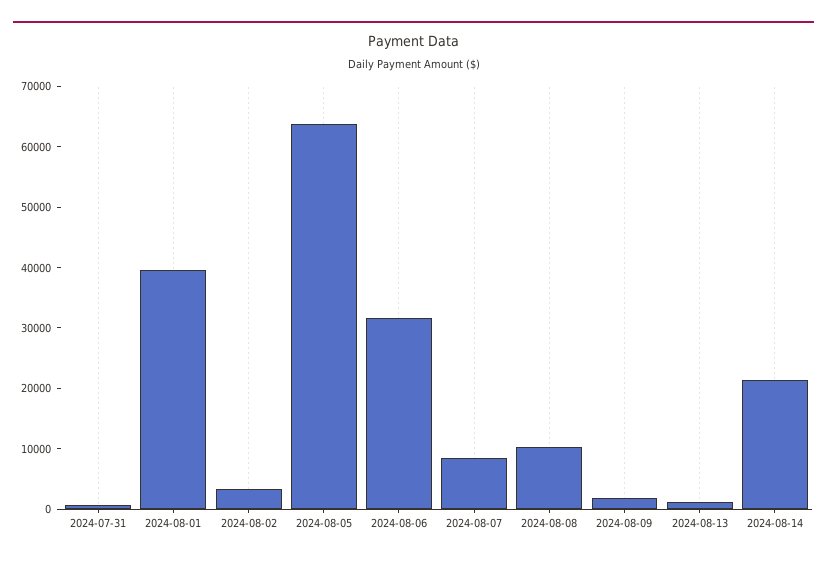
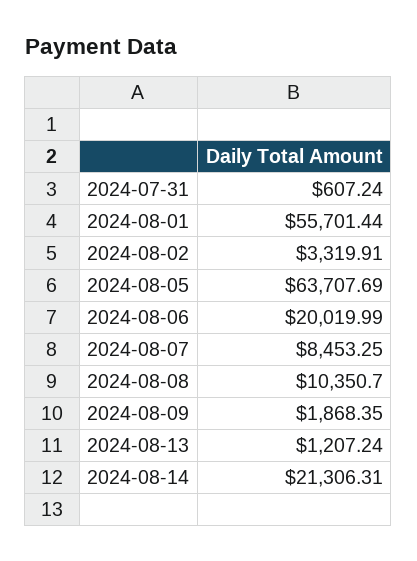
  {
    "2024-07-31": 607.24,
-   "2024-08-01": 40000,
+   "2024-08-01": 55701.44,
    "2024-08-02": 3319.91,
    "2024-08-05": 63707.69,
-   "2024-08-06": 32000,
+   "2024-08-06": 20019.99,
    "2024-08-07": 8453.25,
    "2024-08-08": 10350.7,
    "2024-08-09": 1868.35,
    "2024-08-13": 1207.24,
    "2024-08-14": 21306.31
  }

